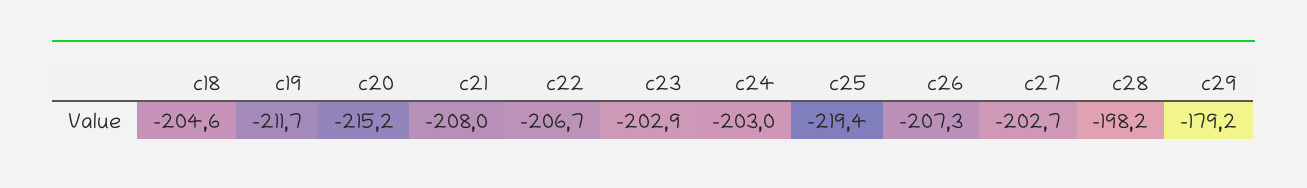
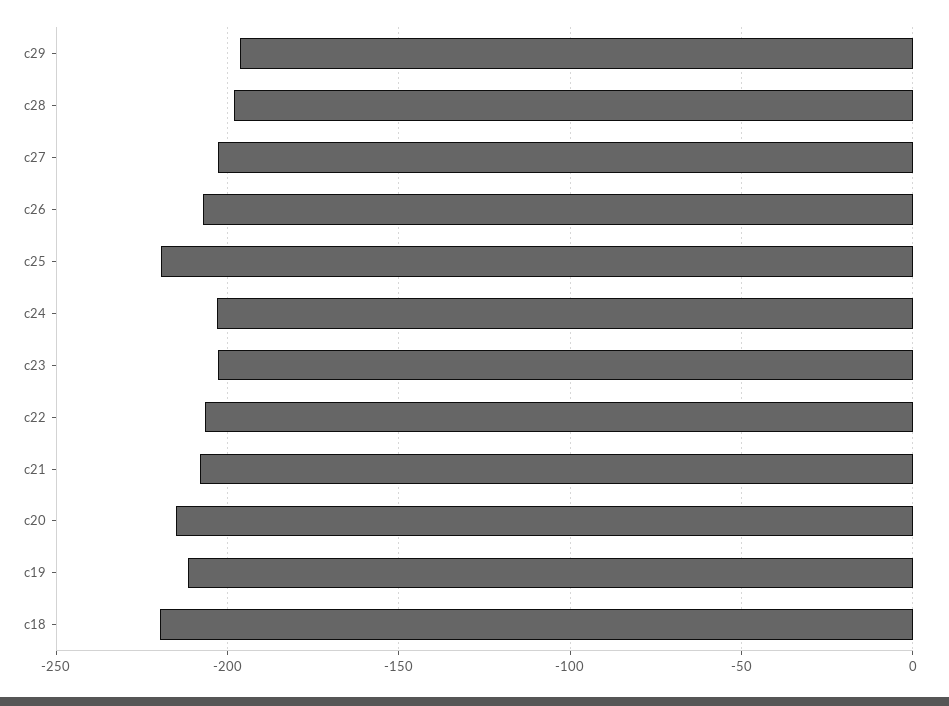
  {
-   "c18": -204.6,
+   "c18": -220,
    "c19": -211.7,
    "c20": -215.2,
    "c21": -208,
    "c22": -206.7,
    "c23": -202.9,
    "c24": -203,
    "c25": -219.4,
    "c26": -207.3,
    "c27": -202.7,
    "c28": -198.2,
-   "c29": -179.2
+   "c29": -195
  }

